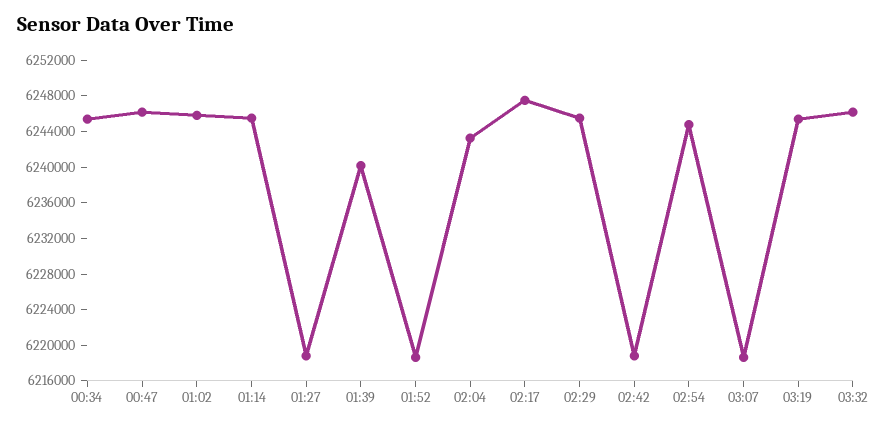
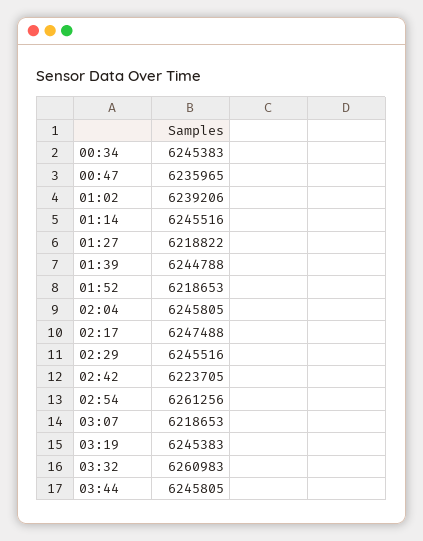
  {
    "00:34": 6245383,
-   "00:47": 6246000,
+   "00:47": 6235965,
-   "01:02": 6246000,
+   "01:02": 6239206,
    "01:14": 6245516,
    "01:27": 6218822,
-   "01:39": 6240000,
+   "01:39": 6244788,
    "01:52": 6218653,
-   "02:04": 6243000,
+   "02:04": 6245805,
    "02:17": 6247488,
    "02:29": 6245516,
-   "02:42": 6219000,
+   "02:42": 6223705,
-   "02:54": 6245000,
+   "02:54": 6261256,
    "03:07": 6218653,
    "03:19": 6245383,
-   "03:32": 6246000
+   "03:32": 6260983,
+   "03:44": 6245805
  }

